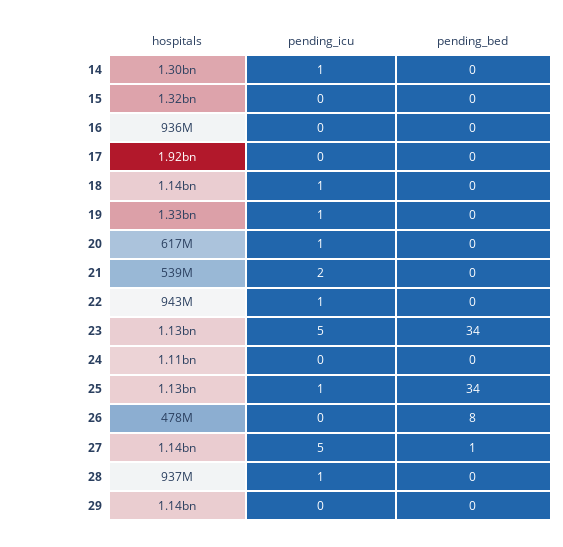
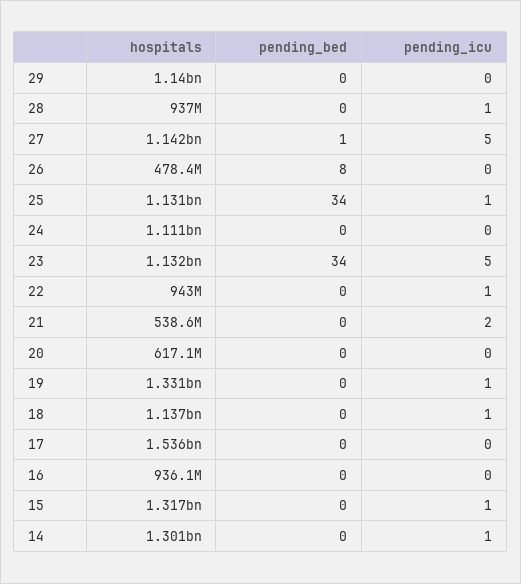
  {
    "hospitals": {
      "14": 1301000000,
      "15": 1317000000,
      "16": 936100000,
-     "17": 1920000000,
+     "17": 1536000000,
      "18": 1137000000,
      "19": 1331000000,
      "20": 617100000,
      "21": 538600000,
      "22": 943000000,
      "23": 1132000000,
      "24": 1111000000,
      "25": 1131000000,
      "26": 478400000,
      "27": 1142000000,
      "28": 937000000,
      "29": 1140000000
    },
    "pending_icu": {
      "14": 1,
-     "15": 0,
+     "15": 1,
      "16": 0,
      "17": 0,
      "18": 1,
      "19": 1,
-     "20": 1,
+     "20": 0,
      "21": 2,
      "22": 1,
      "23": 5,
      "24": 0,
      "25": 1,
      "26": 0,
      "27": 5,
      "28": 1,
      "29": 0
    },
    "pending_bed": {
      "14": 0,
      "15": 0,
      "16": 0,
      "17": 0,
      "18": 0,
      "19": 0,
      "20": 0,
      "21": 0,
      "22": 0,
      "23": 34,
      "24": 0,
      "25": 34,
      "26": 8,
      "27": 1,
      "28": 0,
      "29": 0
    }
  }

